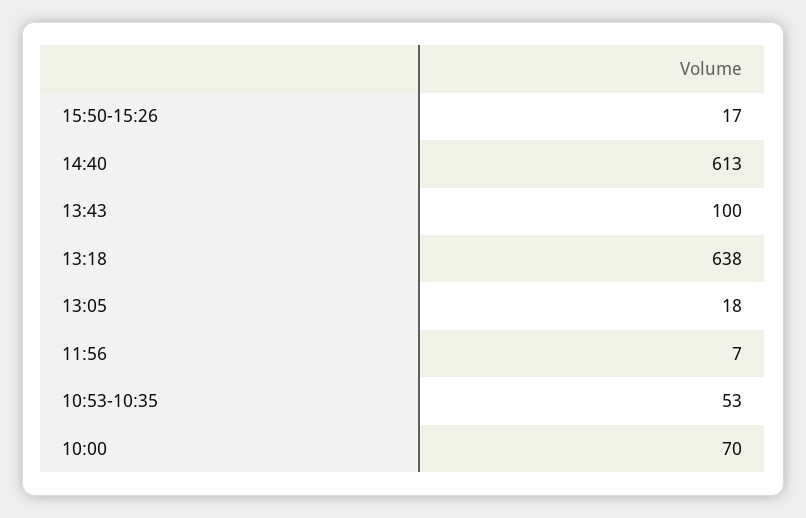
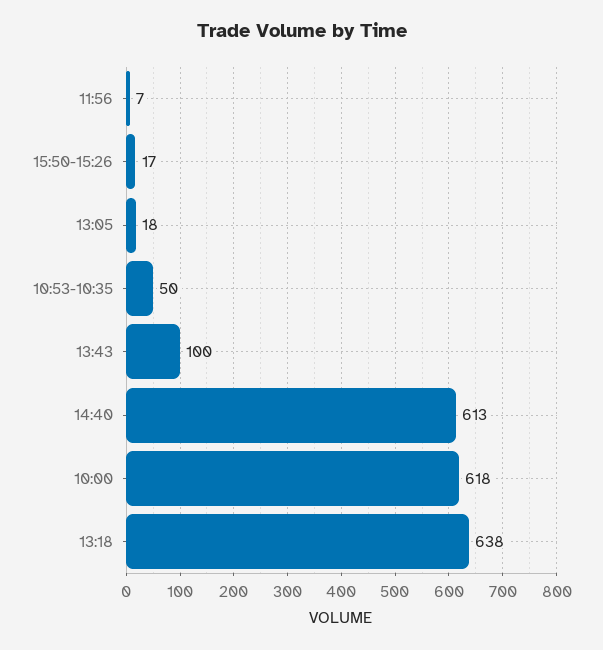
  {
    "15:50-15:26": 17,
    "14:40": 613,
    "13:43": 100,
    "13:18": 638,
    "13:05": 18,
    "11:56": 7,
-   "10:53-10:35": 53,
+   "10:53-10:35": 50,
-   "10:00": 70
+   "10:00": 618
  }

